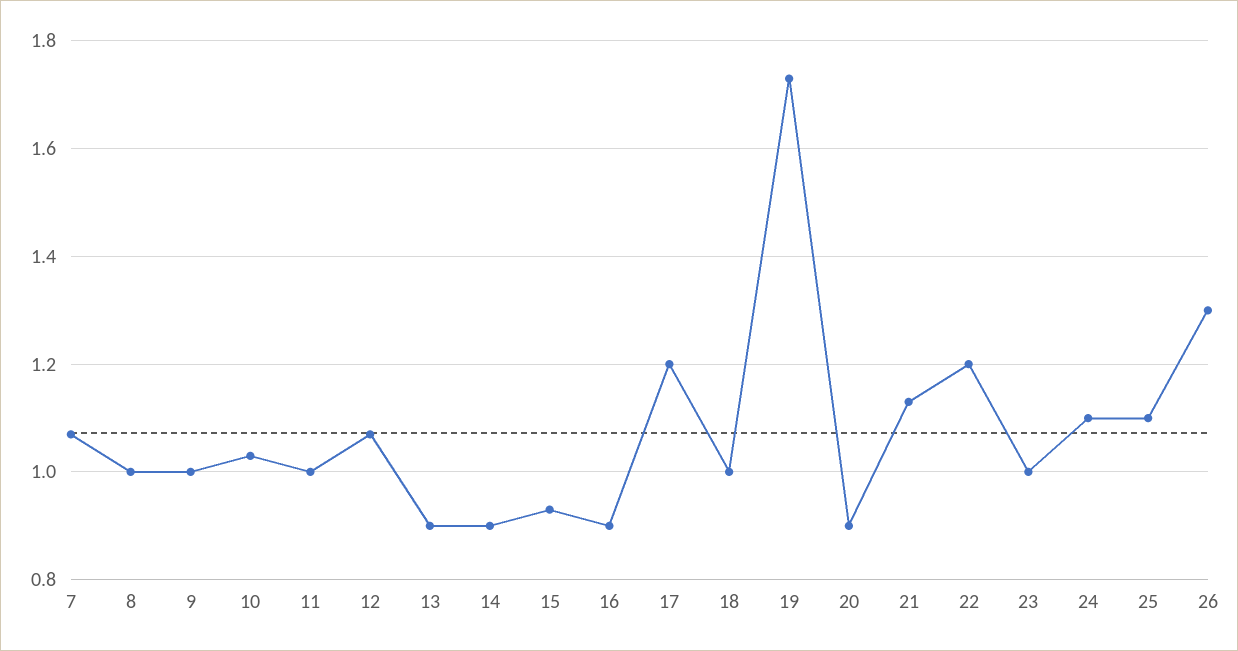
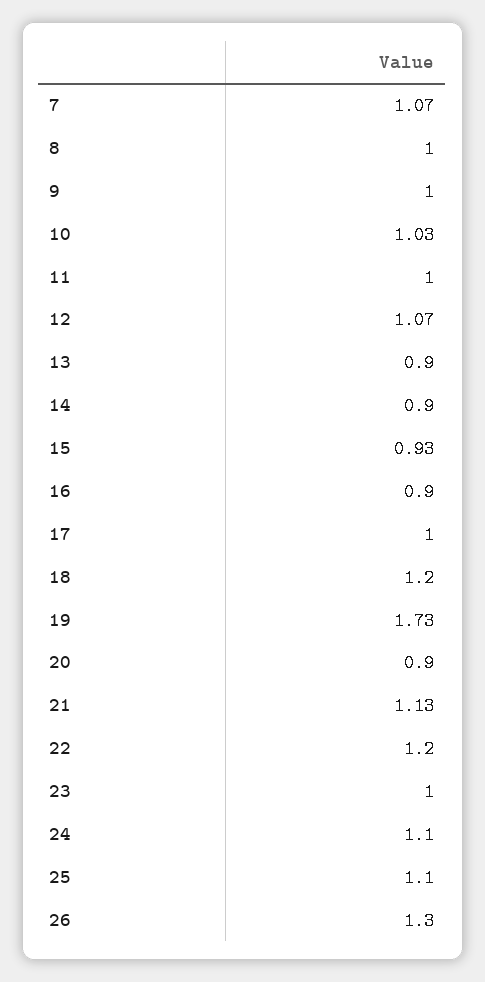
  {
    "7": 1.07,
    "8": 1,
    "9": 1,
    "10": 1.03,
    "11": 1,
    "12": 1.07,
    "13": 0.9,
    "14": 0.9,
    "15": 0.93,
    "16": 0.9,
-   "17": 1.2,
+   "17": 1,
-   "18": 1,
+   "18": 1.2,
    "19": 1.73,
    "20": 0.9,
    "21": 1.13,
    "22": 1.2,
    "23": 1,
    "24": 1.1,
    "25": 1.1,
    "26": 1.3
  }

